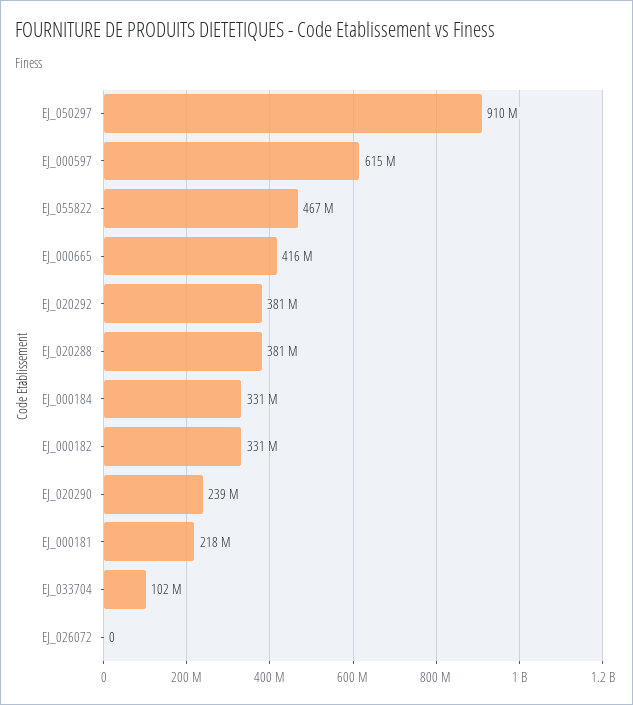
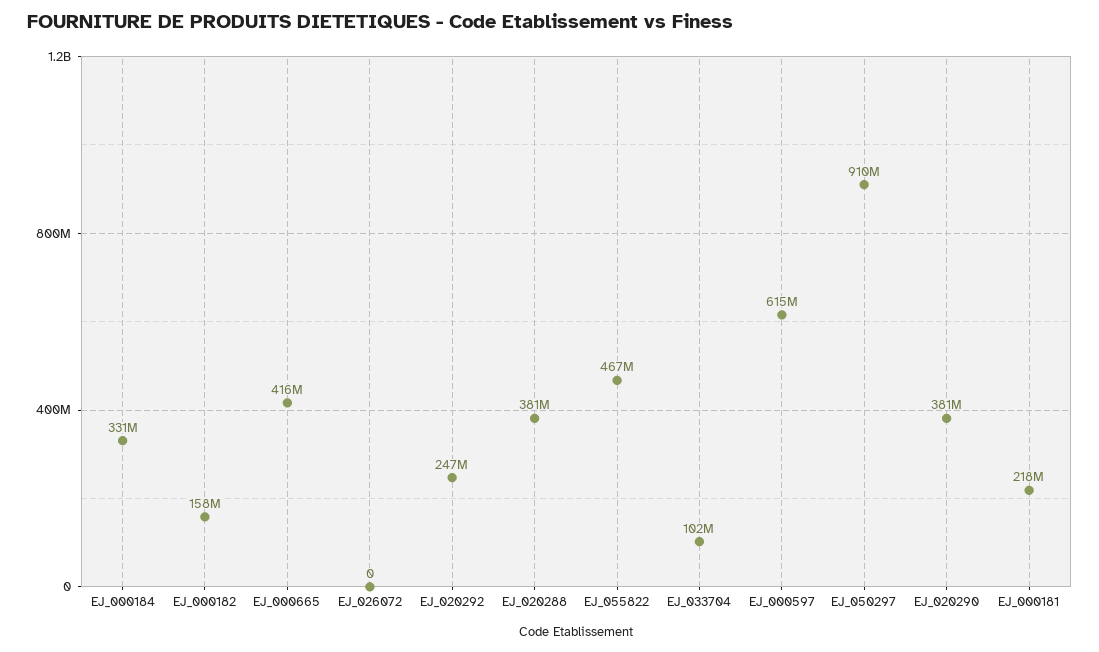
  {
    "EJ_050297": 910000000,
    "EJ_000597": 615000000,
    "EJ_055822": 467000000,
    "EJ_000665": 416000000,
-   "EJ_020292": 381000000,
+   "EJ_020292": 247000000,
    "EJ_020288": 381000000,
    "EJ_000184": 331000000,
-   "EJ_000182": 331000000,
+   "EJ_000182": 158000000,
-   "EJ_020290": 239000000,
+   "EJ_020290": 381000000,
    "EJ_000181": 218000000,
    "EJ_033704": 102000000,
    "EJ_026072": 0
  }

